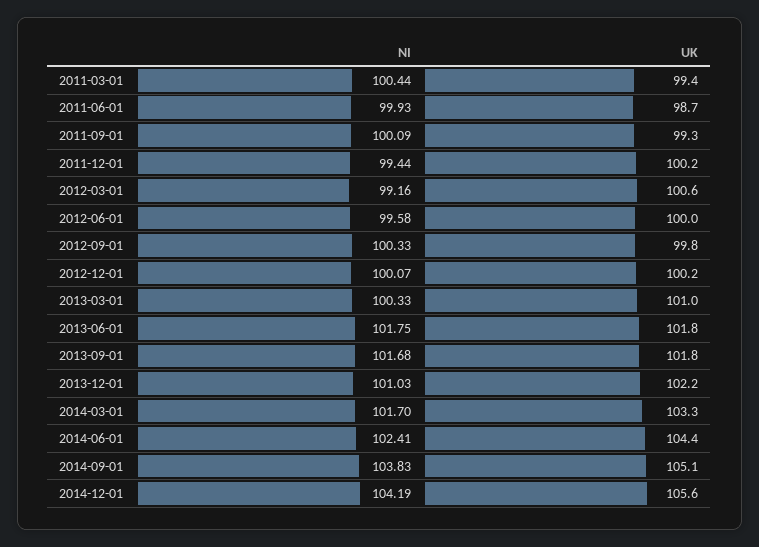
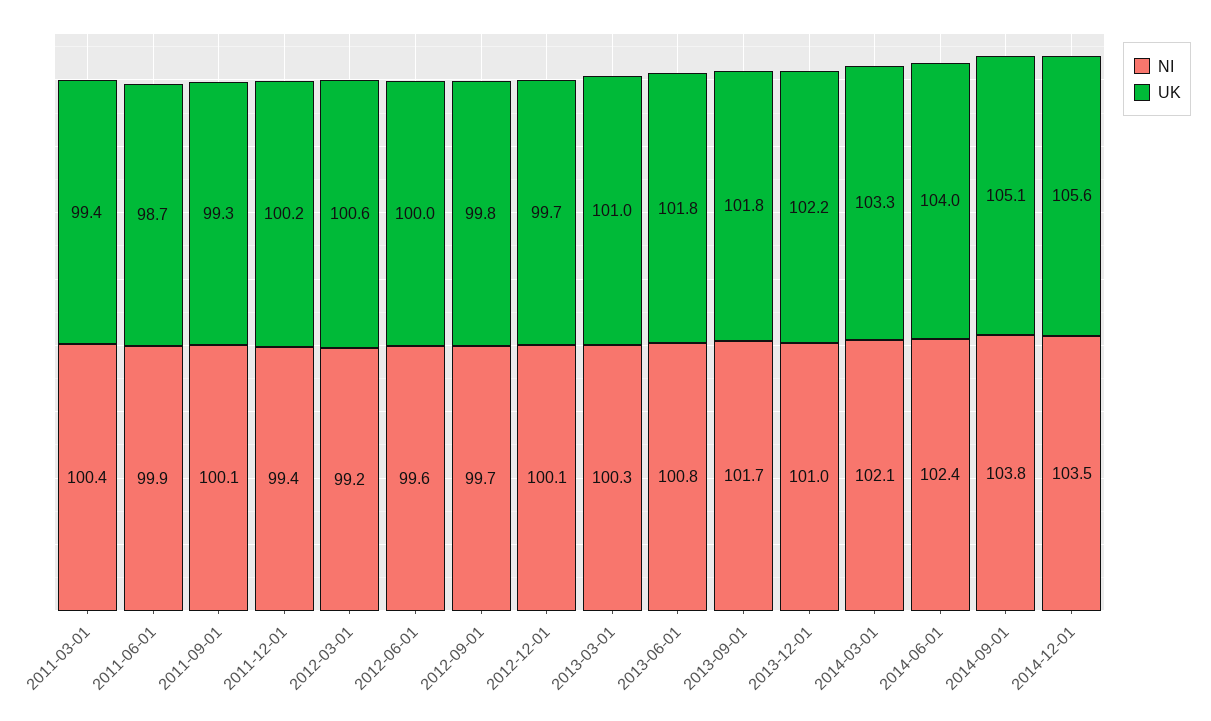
  {
    "NI": {
      "2011-03-01": 100.44,
      "2011-06-01": 99.93,
      "2011-09-01": 100.09,
      "2011-12-01": 99.44,
      "2012-03-01": 99.16,
      "2012-06-01": 99.58,
-     "2012-09-01": 100.33,
+     "2012-09-01": 99.7,
      "2012-12-01": 100.07,
      "2013-03-01": 100.33,
-     "2013-06-01": 101.75,
+     "2013-06-01": 100.8,
      "2013-09-01": 101.68,
      "2013-12-01": 101.03,
-     "2014-03-01": 101.7,
+     "2014-03-01": 102.1,
      "2014-06-01": 102.41,
      "2014-09-01": 103.83,
-     "2014-12-01": 104.19
+     "2014-12-01": 103.5
    },
    "UK": {
      "2011-03-01": 99.4,
      "2011-06-01": 98.7,
      "2011-09-01": 99.3,
      "2011-12-01": 100.2,
      "2012-03-01": 100.6,
      "2012-06-01": 100,
      "2012-09-01": 99.8,
-     "2012-12-01": 100.2,
+     "2012-12-01": 99.7,
      "2013-03-01": 101,
      "2013-06-01": 101.8,
      "2013-09-01": 101.8,
      "2013-12-01": 102.2,
      "2014-03-01": 103.3,
-     "2014-06-01": 104.4,
+     "2014-06-01": 104,
      "2014-09-01": 105.1,
      "2014-12-01": 105.6
    }
  }

